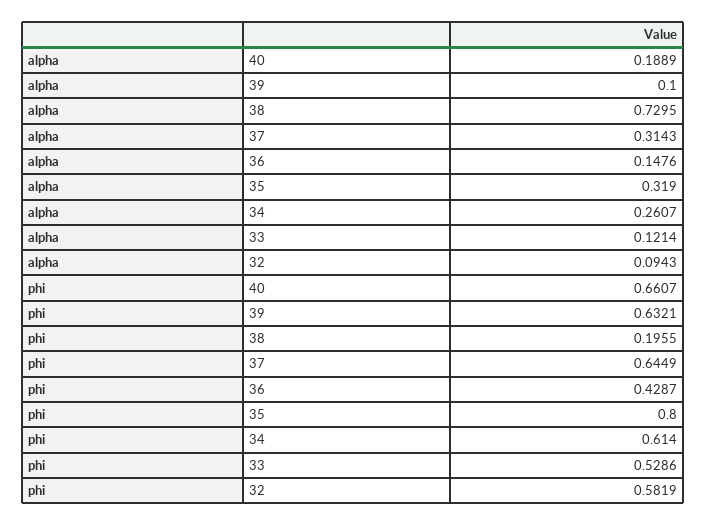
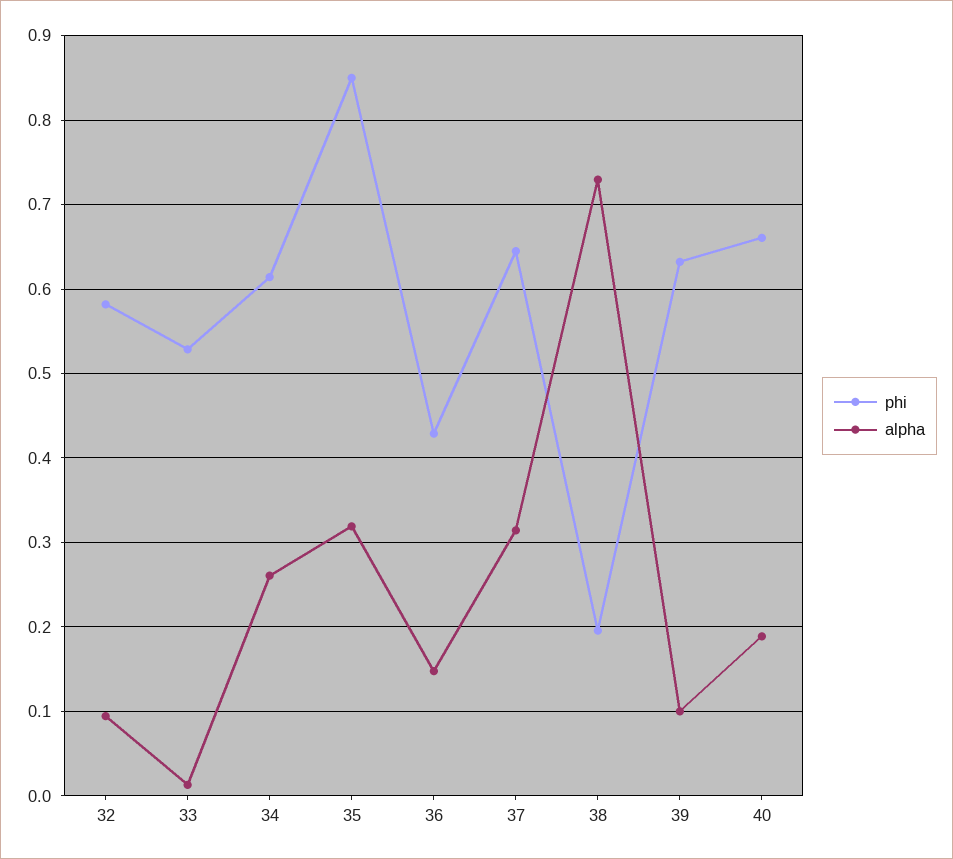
  {
    "alpha": {
      "40": 0.1889,
      "39": 0.1,
      "38": 0.7295,
      "37": 0.3143,
      "36": 0.1476,
      "35": 0.319,
      "34": 0.2607,
-     "33": 0.1214,
+     "33": 0.01,
      "32": 0.0943
    },
    "phi": {
      "40": 0.6607,
      "39": 0.6321,
      "38": 0.1955,
      "37": 0.6449,
      "36": 0.4287,
-     "35": 0.8,
+     "35": 0.85,
      "34": 0.614,
      "33": 0.5286,
      "32": 0.5819
    }
  }

